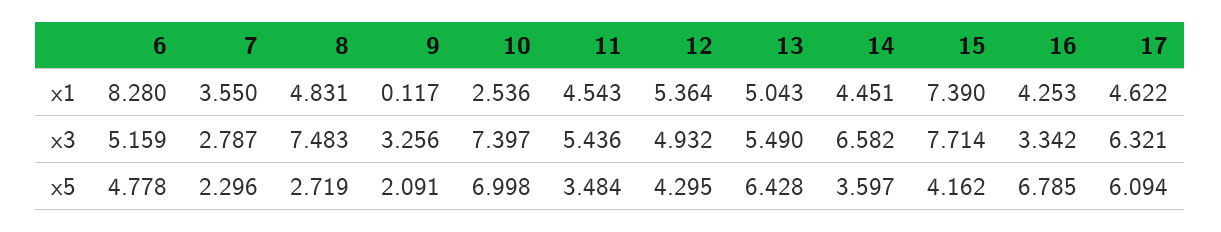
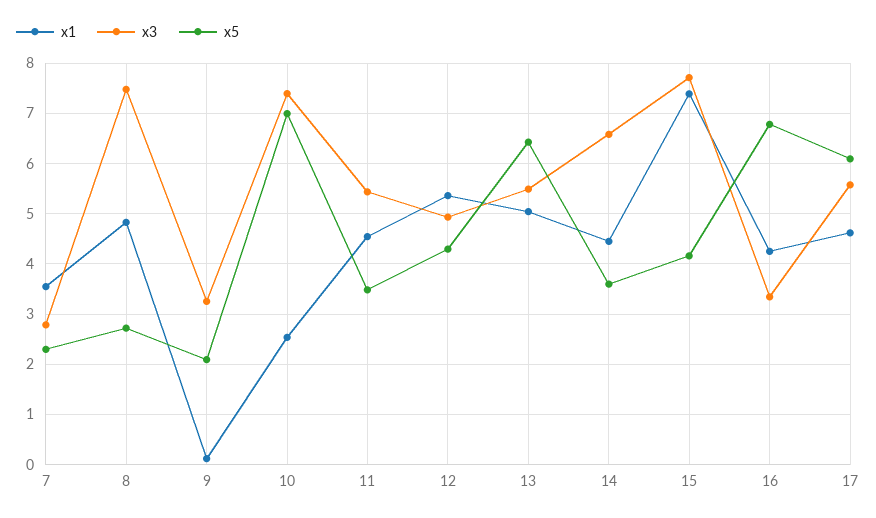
  {
    "x1": {
-     "6": 8.28,
      "7": 3.55,
      "8": 4.831,
      "9": 0.117,
      "10": 2.536,
      "11": 4.543,
      "12": 5.364,
      "13": 5.043,
      "14": 4.451,
      "15": 7.39,
      "16": 4.253,
      "17": 4.622
    },
    "x3": {
-     "6": 5.159,
      "7": 2.787,
      "8": 7.483,
      "9": 3.256,
      "10": 7.397,
      "11": 5.436,
      "12": 4.932,
      "13": 5.49,
      "14": 6.582,
      "15": 7.714,
      "16": 3.342,
-     "17": 6.321
+     "17": 5.6
    },
    "x5": {
-     "6": 4.778,
      "7": 2.296,
      "8": 2.719,
      "9": 2.091,
      "10": 6.998,
      "11": 3.484,
      "12": 4.295,
      "13": 6.428,
      "14": 3.597,
      "15": 4.162,
      "16": 6.785,
      "17": 6.094
    }
  }

